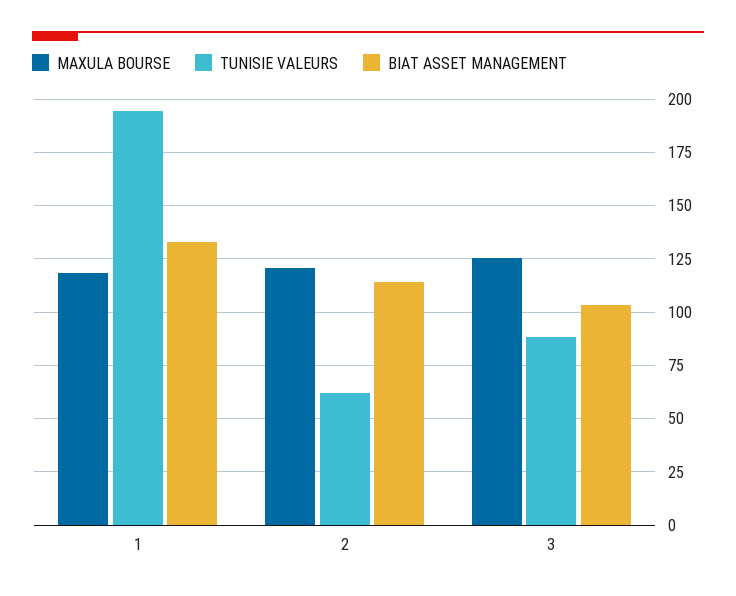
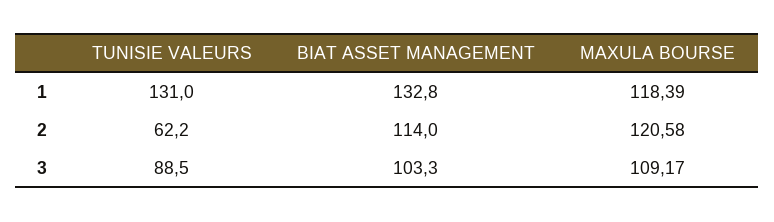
  {
    "MAXULA BOURSE": {
      "1": 118.39,
      "2": 120.58,
-     "3": 125
+     "3": 109.17
    },
    "TUNISIE VALEURS": {
-     "1": 195,
+     "1": 131,
      "2": 62.2,
      "3": 88.5
    },
    "BIAT ASSET MANAGEMENT": {
      "1": 132.8,
      "2": 114,
      "3": 103.3
    }
  }

